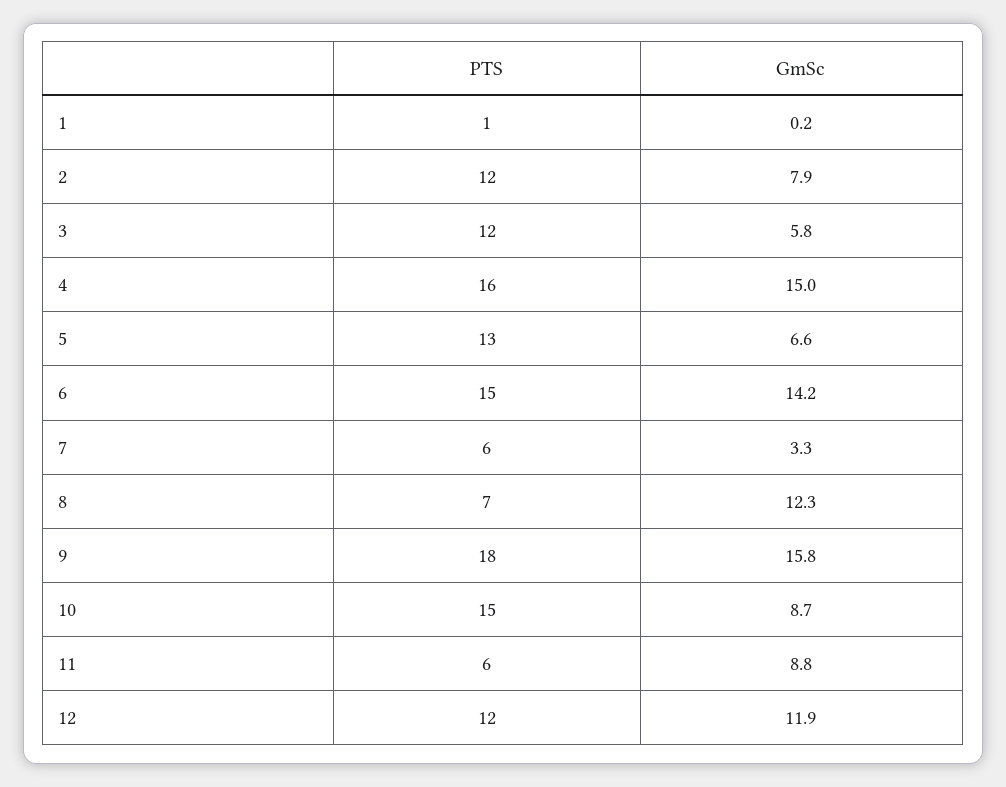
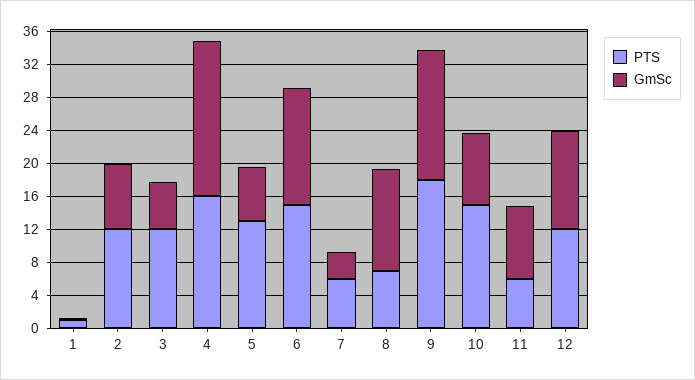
  {
    "PTS": {
      "1": 1,
      "2": 12,
      "3": 12,
      "4": 16,
      "5": 13,
      "6": 15,
      "7": 6,
      "8": 7,
      "9": 18,
      "10": 15,
      "11": 6,
      "12": 12
    },
    "GmSc": {
      "1": 0.2,
      "2": 7.9,
      "3": 5.8,
-     "4": 15,
+     "4": 19,
      "5": 6.6,
      "6": 14.2,
      "7": 3.3,
      "8": 12.3,
      "9": 15.8,
      "10": 8.7,
      "11": 8.8,
      "12": 11.9
    }
  }

